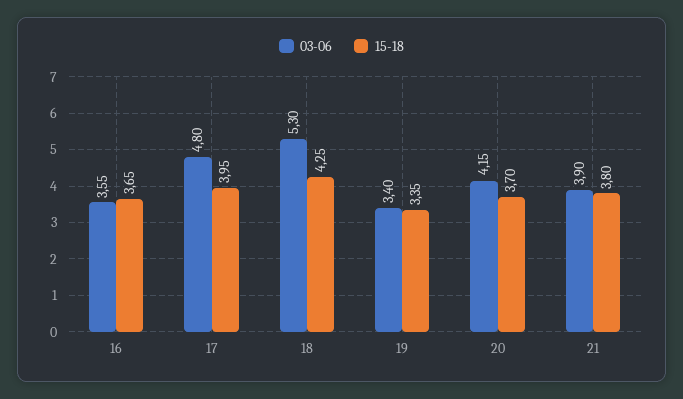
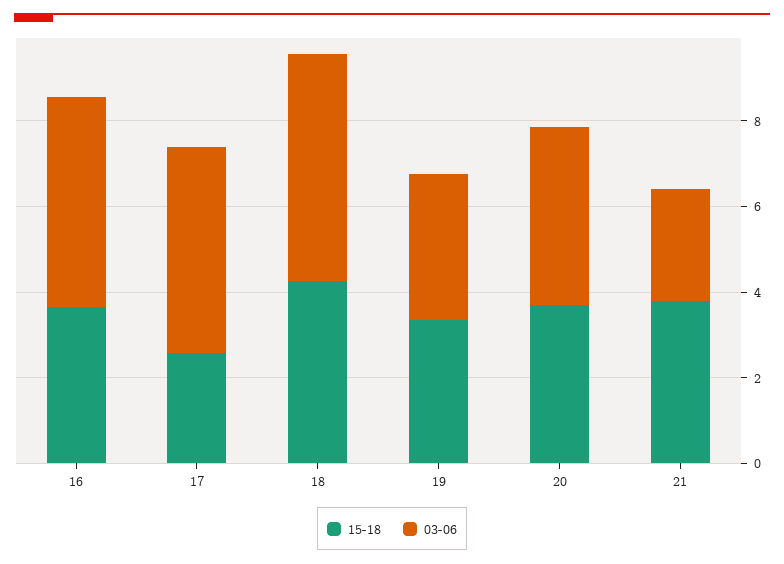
  {
    "03-06": {
-     "16": 3.55,
+     "16": 5,
      "17": 4.8,
      "18": 5.3,
      "19": 3.4,
      "20": 4.15,
-     "21": 3.9
+     "21": 2.5
    },
    "15-18": {
      "16": 3.65,
-     "17": 3.95,
+     "17": 2.5,
      "18": 4.25,
      "19": 3.35,
      "20": 3.7,
      "21": 3.8
    }
  }

